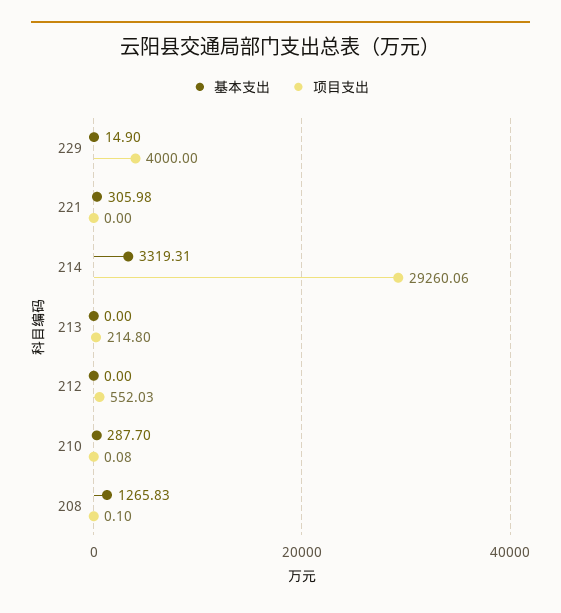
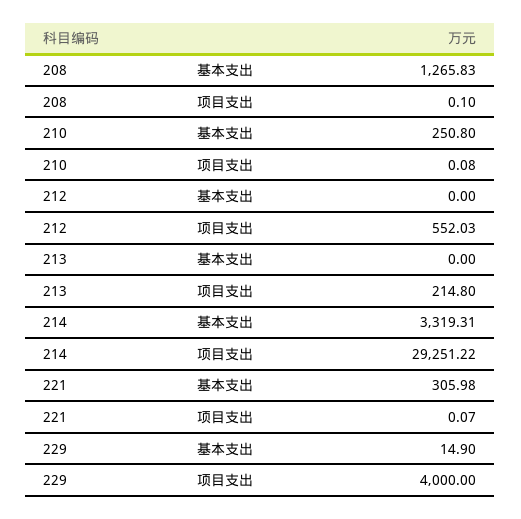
  {
    "基本支出": {
      "229": 14.9,
      "221": 305.98,
      "214": 3319.31,
      "213": 0,
      "212": 0,
-     "210": 287.7,
+     "210": 250.8,
      "208": 1265.83
    },
    "项目支出": {
      "229": 4000,
-     "221": 0,
+     "221": 0.07,
-     "214": 29260.06,
+     "214": 29251.22,
      "213": 214.8,
      "212": 552.03,
      "210": 0.08,
      "208": 0.1
    }
  }

